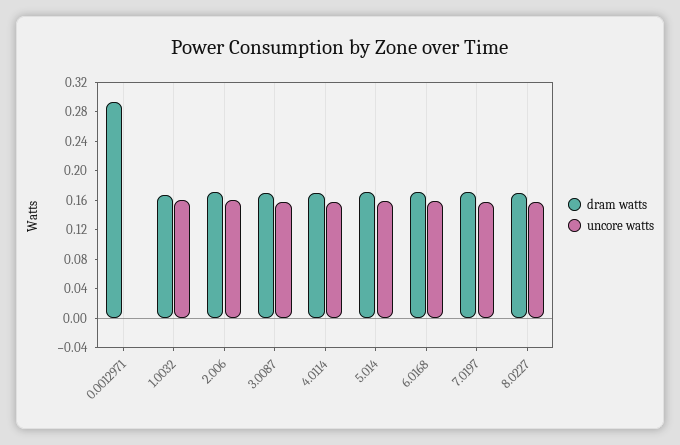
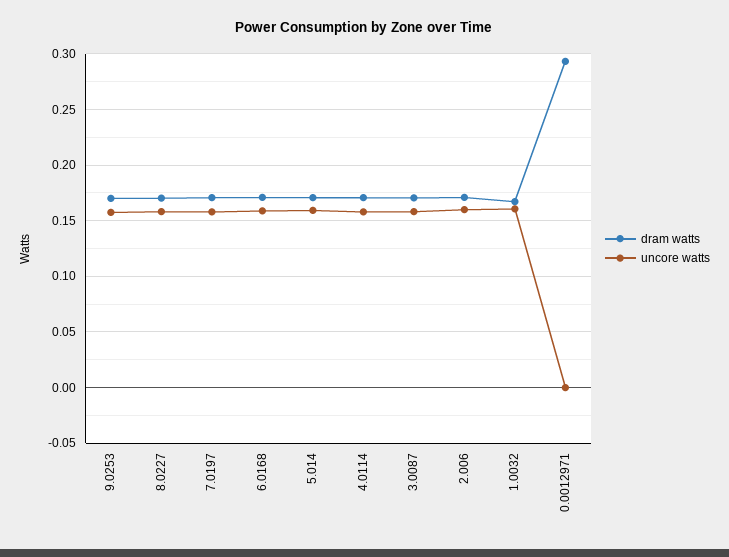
  {
    "dram watts": {
      "0.0012971": 0.29,
      "1.0032": 0.17,
      "2.006": 0.17,
      "3.0087": 0.17,
      "4.0114": 0.17,
      "5.014": 0.17,
      "6.0168": 0.17,
      "7.0197": 0.17,
-     "8.0227": 0.17
+     "8.0227": 0.17,
+     "9.0253": 0.17
    },
    "uncore watts": {
      "0.0012971": 0,
      "1.0032": 0.16,
      "2.006": 0.16,
      "3.0087": 0.16,
      "4.0114": 0.16,
      "5.014": 0.16,
      "6.0168": 0.16,
      "7.0197": 0.16,
-     "8.0227": 0.16
+     "8.0227": 0.16,
+     "9.0253": 0.16
    }
  }

